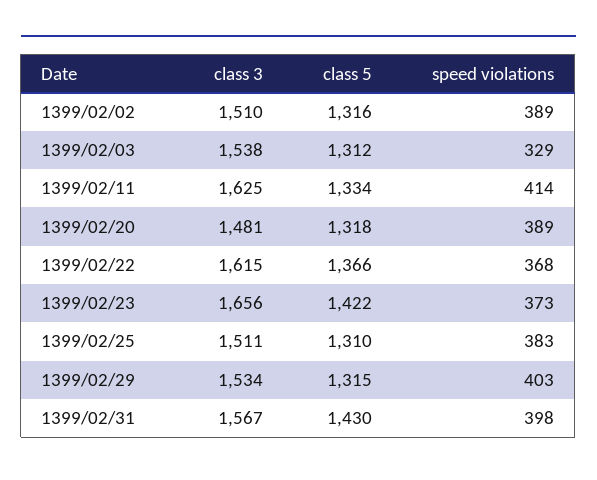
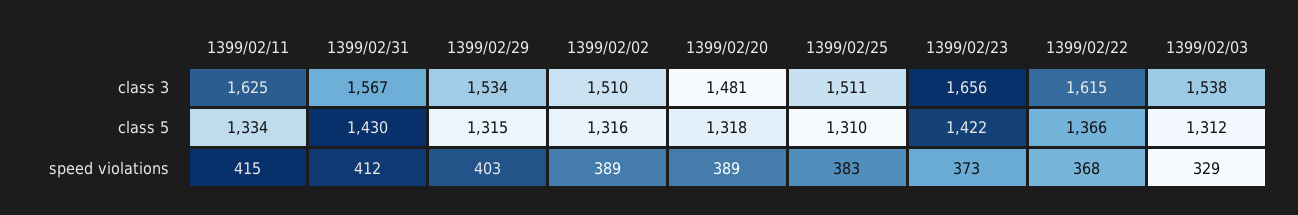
  {
    "class 3": {
      "1399/02/02": 1510,
      "1399/02/03": 1538,
      "1399/02/11": 1625,
      "1399/02/20": 1481,
      "1399/02/22": 1615,
      "1399/02/23": 1656,
      "1399/02/25": 1511,
      "1399/02/29": 1534,
      "1399/02/31": 1567
    },
    "class 5": {
      "1399/02/02": 1316,
      "1399/02/03": 1312,
      "1399/02/11": 1334,
      "1399/02/20": 1318,
      "1399/02/22": 1366,
      "1399/02/23": 1422,
      "1399/02/25": 1310,
      "1399/02/29": 1315,
      "1399/02/31": 1430
    },
    "speed violations": {
      "1399/02/02": 389,
      "1399/02/03": 329,
-     "1399/02/11": 414,
+     "1399/02/11": 415,
      "1399/02/20": 389,
      "1399/02/22": 368,
      "1399/02/23": 373,
      "1399/02/25": 383,
      "1399/02/29": 403,
-     "1399/02/31": 398
+     "1399/02/31": 412
    }
  }

